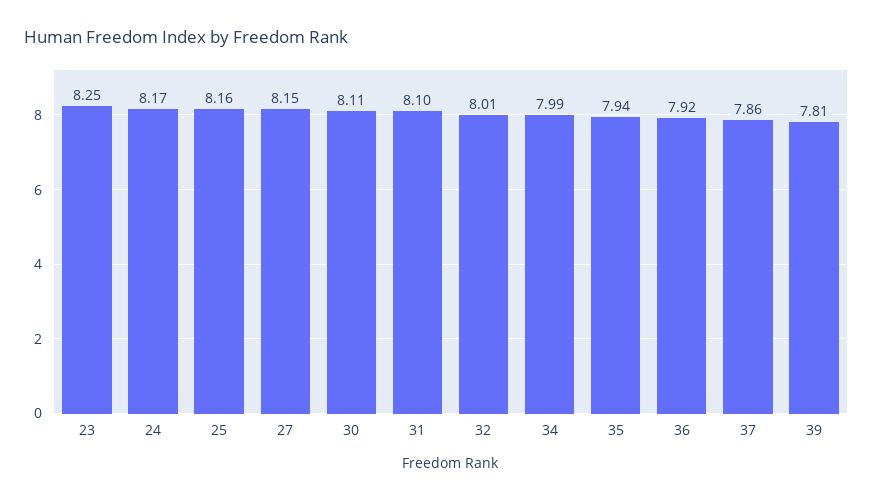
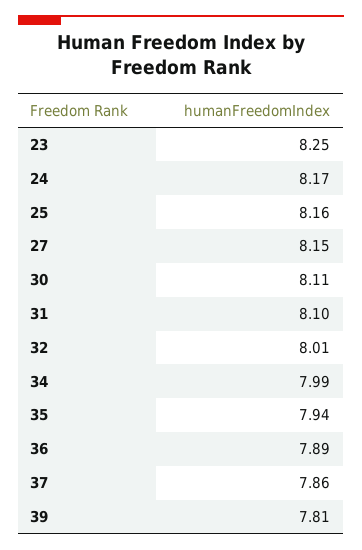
  {
    "23": 8.25,
    "24": 8.17,
    "25": 8.16,
    "27": 8.15,
    "30": 8.11,
    "31": 8.1,
    "32": 8.01,
    "34": 7.99,
    "35": 7.94,
-   "36": 7.92,
+   "36": 7.89,
    "37": 7.86,
    "39": 7.81
  }

